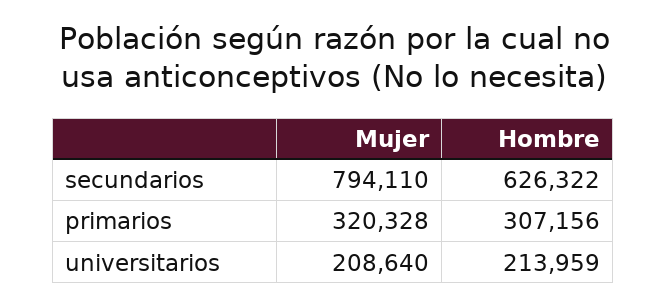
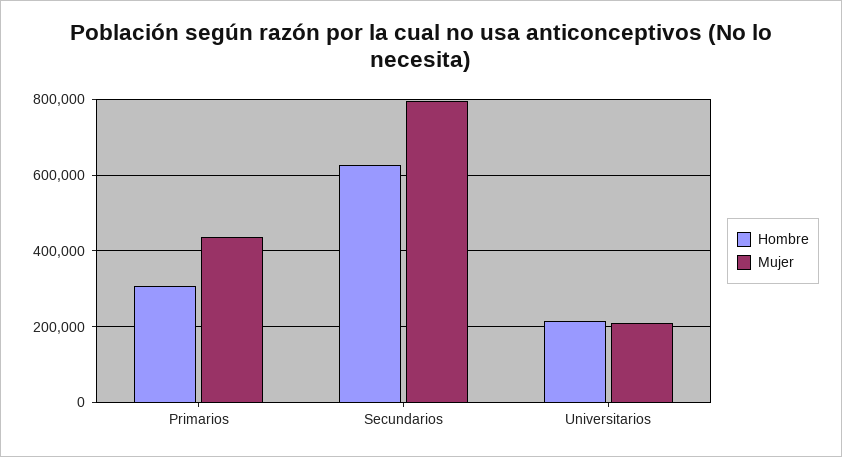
  {
    "Mujer": {
      "secundarios": 794110,
-     "primarios": 320328,
+     "primarios": 440000,
      "universitarios": 208640
    },
    "Hombre": {
      "secundarios": 626322,
      "primarios": 307156,
      "universitarios": 213959
    }
  }

